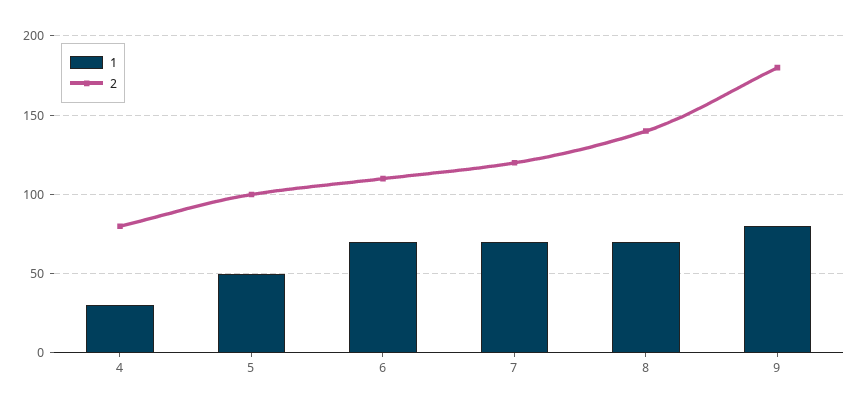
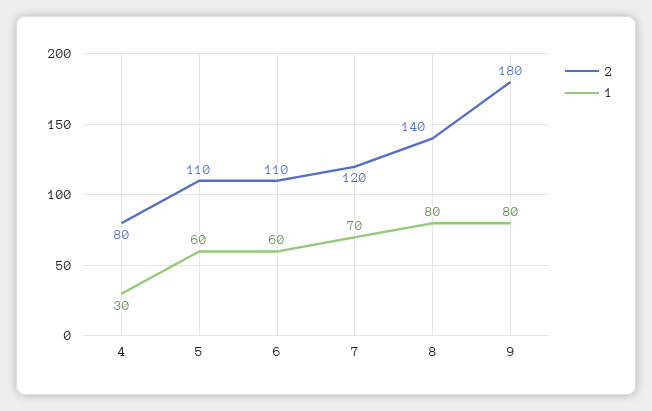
  {
    "1": {
      "4": 30,
-     "5": 50,
+     "5": 60,
-     "6": 70,
+     "6": 60,
      "7": 70,
-     "8": 70,
+     "8": 80,
      "9": 80
    },
    "2": {
      "4": 80,
-     "5": 100,
+     "5": 110,
      "6": 110,
      "7": 120,
      "8": 140,
      "9": 180
    }
  }

